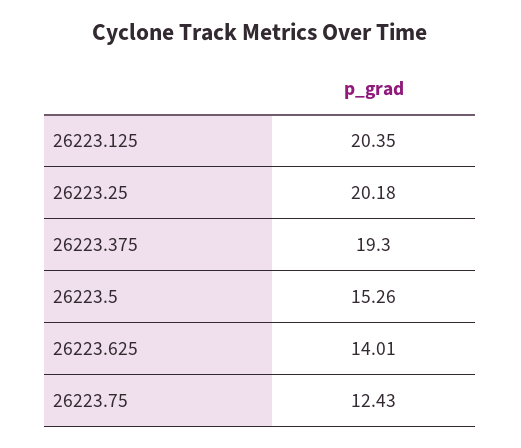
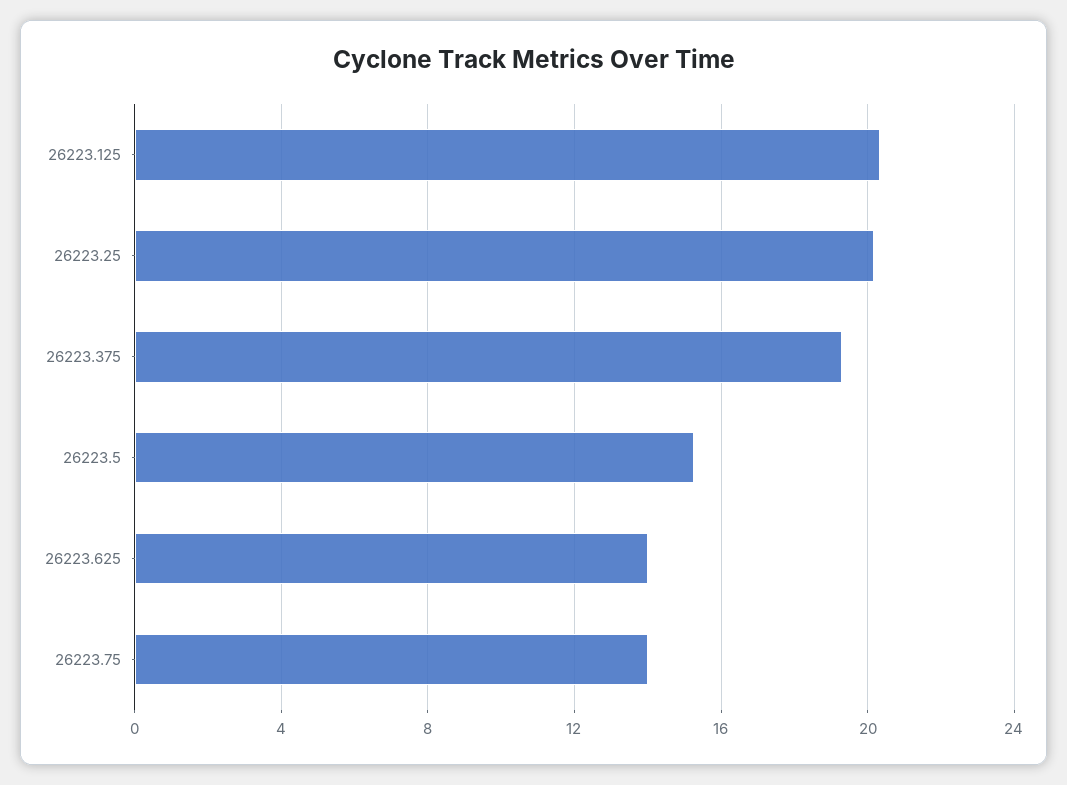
  {
    "26223.125": 20.35,
    "26223.25": 20.18,
    "26223.375": 19.3,
    "26223.5": 15.26,
    "26223.625": 14.01,
-   "26223.75": 12.43
+   "26223.75": 14
  }

